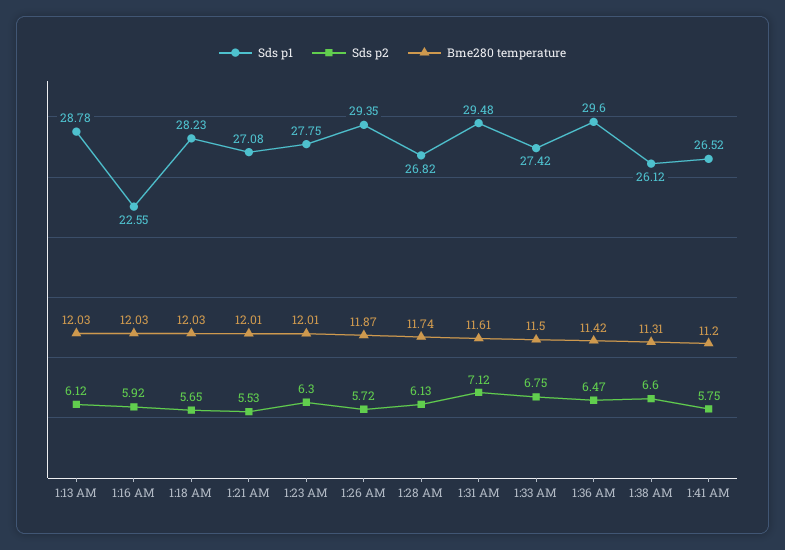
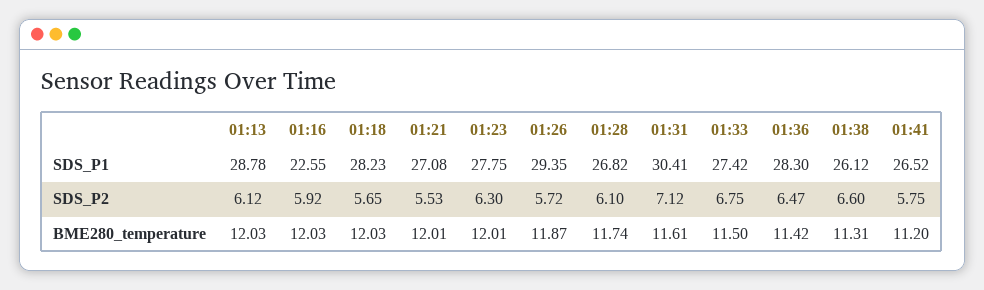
  {
    "Sds p1": {
      "1:13 AM": 28.78,
      "1:16 AM": 22.55,
      "1:18 AM": 28.23,
      "1:21 AM": 27.08,
      "1:23 AM": 27.75,
      "1:26 AM": 29.35,
      "1:28 AM": 26.82,
-     "1:31 AM": 29.48,
+     "1:31 AM": 30.41,
      "1:33 AM": 27.42,
-     "1:36 AM": 29.6,
+     "1:36 AM": 28.3,
      "1:38 AM": 26.12,
      "1:41 AM": 26.52
    },
    "Sds p2": {
      "1:13 AM": 6.12,
      "1:16 AM": 5.92,
      "1:18 AM": 5.65,
      "1:21 AM": 5.53,
      "1:23 AM": 6.3,
      "1:26 AM": 5.72,
-     "1:28 AM": 6.13,
+     "1:28 AM": 6.1,
      "1:31 AM": 7.12,
      "1:33 AM": 6.75,
      "1:36 AM": 6.47,
      "1:38 AM": 6.6,
      "1:41 AM": 5.75
    },
    "Bme280 temperature": {
      "1:13 AM": 12.03,
      "1:16 AM": 12.03,
      "1:18 AM": 12.03,
      "1:21 AM": 12.01,
      "1:23 AM": 12.01,
      "1:26 AM": 11.87,
      "1:28 AM": 11.74,
      "1:31 AM": 11.61,
      "1:33 AM": 11.5,
      "1:36 AM": 11.42,
      "1:38 AM": 11.31,
      "1:41 AM": 11.2
    }
  }

